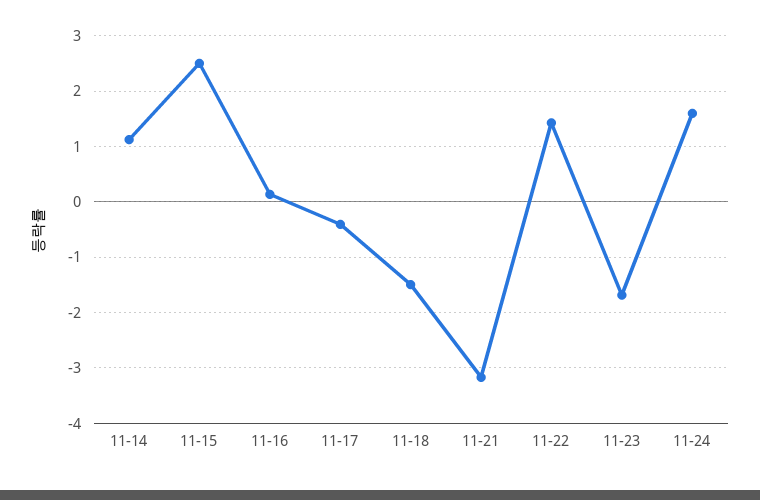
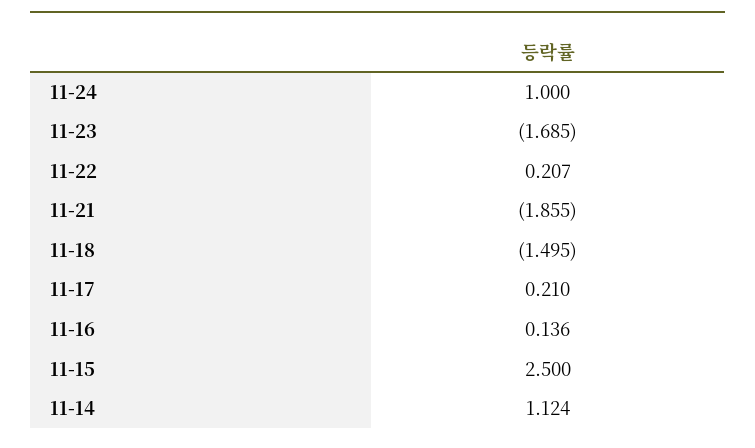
  {
    "11-14": 1.124,
    "11-15": 2.5,
    "11-16": 0.136,
-   "11-17": -0.4,
+   "11-17": 0.21,
    "11-18": -1.495,
-   "11-21": -3.2,
+   "11-21": -1.855,
-   "11-22": 1.4,
+   "11-22": 0.207,
    "11-23": -1.685,
-   "11-24": 1.6
+   "11-24": 1
  }

